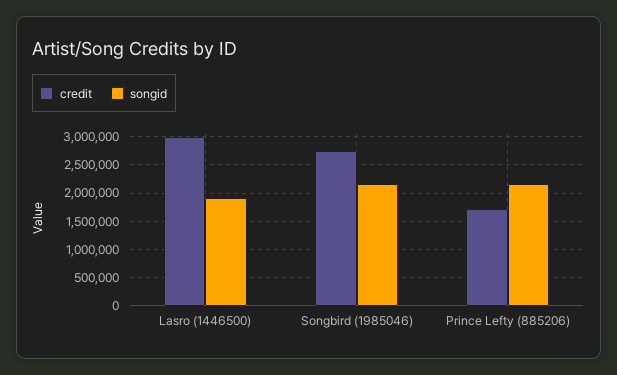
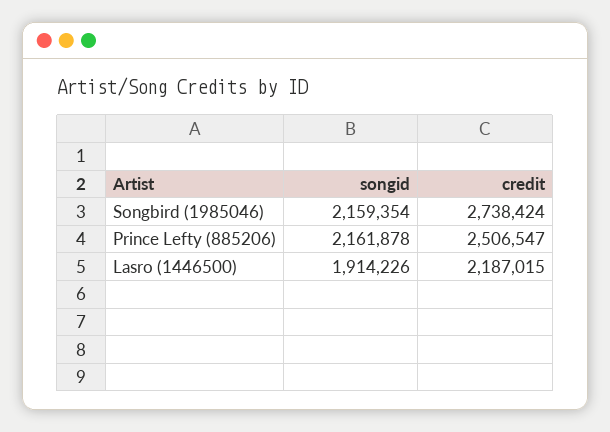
  {
    "credit": {
-     "Lasro (1446500)": 3000000,
+     "Lasro (1446500)": 2187015,
      "Songbird (1985046)": 2738424,
-     "Prince Lefty (885206)": 1750000
+     "Prince Lefty (885206)": 2506547
    },
    "songid": {
      "Lasro (1446500)": 1914226,
      "Songbird (1985046)": 2159354,
      "Prince Lefty (885206)": 2161878
    }
  }

